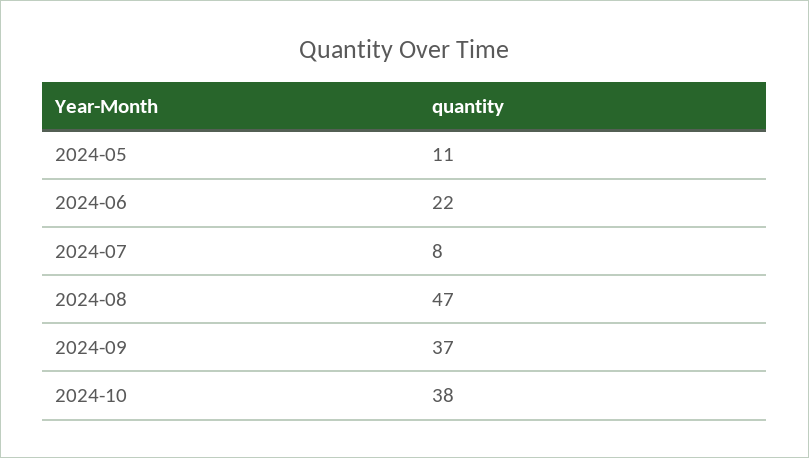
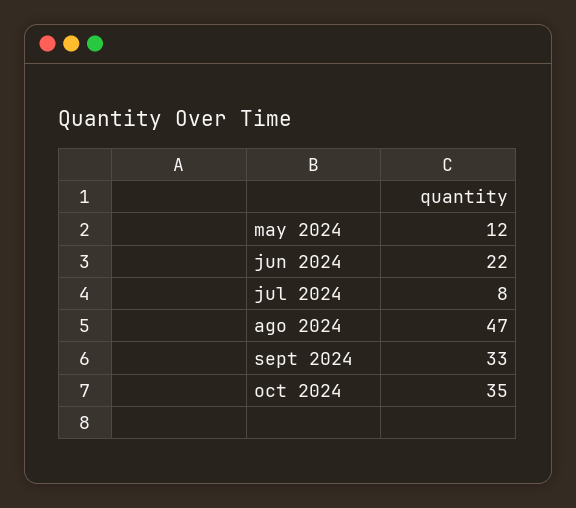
  {
-   "2024-05": 11,
+   "2024-05": 12,
    "2024-06": 22,
    "2024-07": 8,
    "2024-08": 47,
-   "2024-09": 37,
+   "2024-09": 33,
-   "2024-10": 38
+   "2024-10": 35
  }

